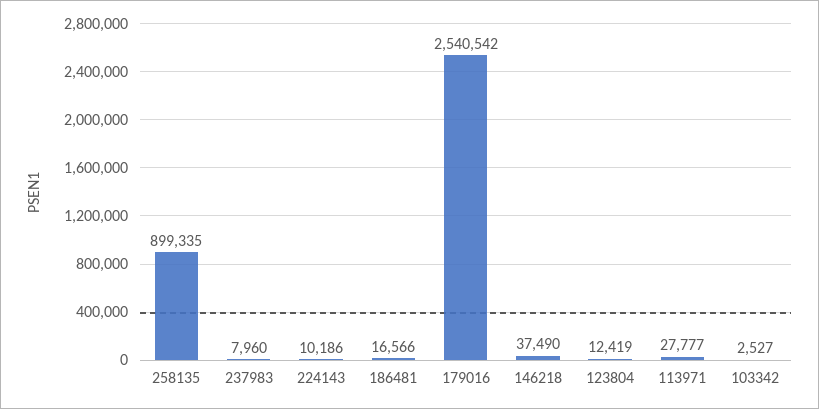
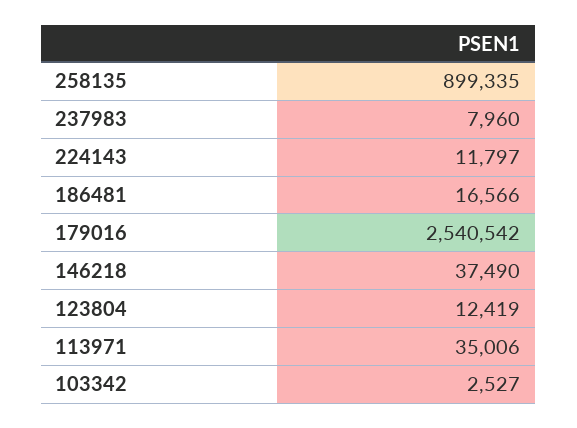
  {
    "258135": 899335,
    "237983": 7960,
-   "224143": 10186,
+   "224143": 11797,
    "186481": 16566,
    "179016": 2540542,
    "146218": 37490,
    "123804": 12419,
-   "113971": 27777,
+   "113971": 35006,
    "103342": 2527
  }

